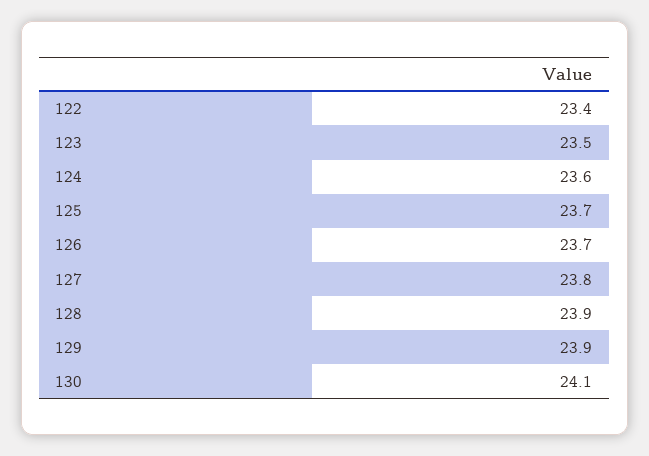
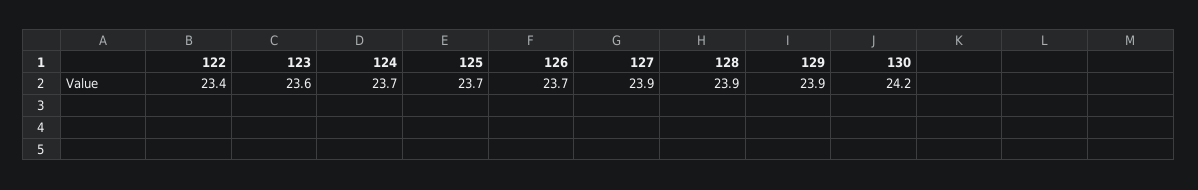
  {
    "122": 23.4,
-   "123": 23.5,
+   "123": 23.6,
-   "124": 23.6,
+   "124": 23.7,
    "125": 23.7,
    "126": 23.7,
-   "127": 23.8,
+   "127": 23.9,
    "128": 23.9,
    "129": 23.9,
-   "130": 24.1
+   "130": 24.2
  }

